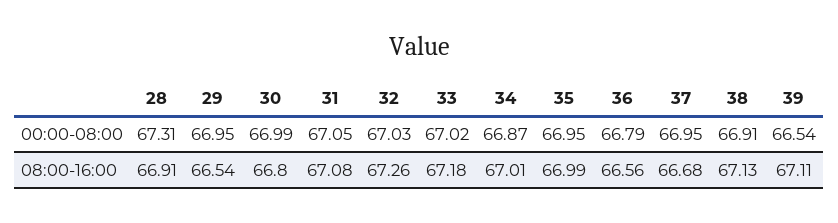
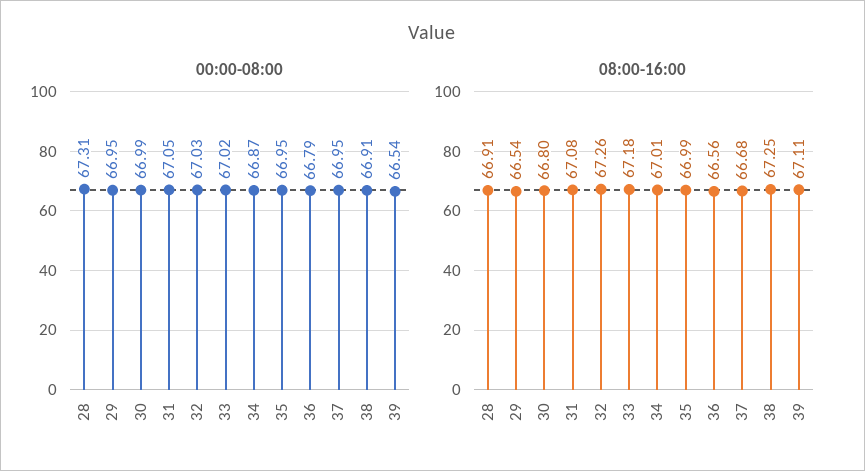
  {
    "00:00-08:00": {
      "28": 67.31,
      "29": 66.95,
      "30": 66.99,
      "31": 67.05,
      "32": 67.03,
      "33": 67.02,
      "34": 66.87,
      "35": 66.95,
      "36": 66.79,
      "37": 66.95,
      "38": 66.91,
      "39": 66.54
    },
    "08:00-16:00": {
      "28": 66.91,
      "29": 66.54,
      "30": 66.8,
      "31": 67.08,
      "32": 67.26,
      "33": 67.18,
      "34": 67.01,
      "35": 66.99,
      "36": 66.56,
      "37": 66.68,
-     "38": 67.13,
+     "38": 67.25,
      "39": 67.11
    }
  }

